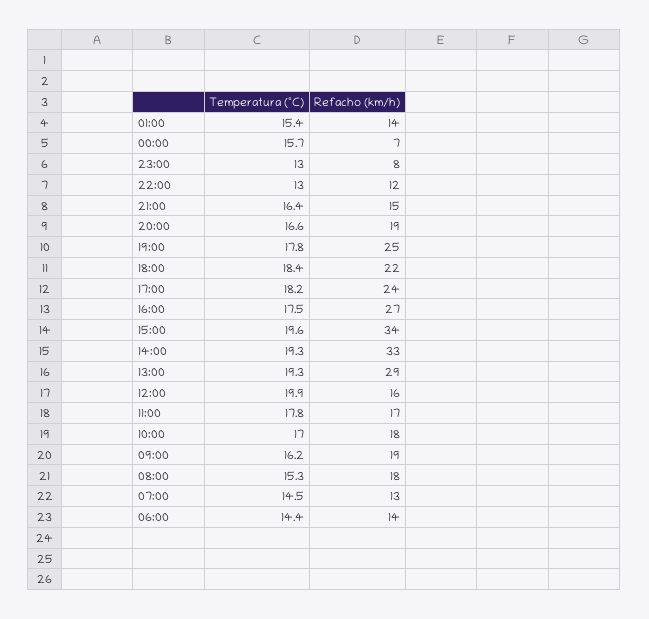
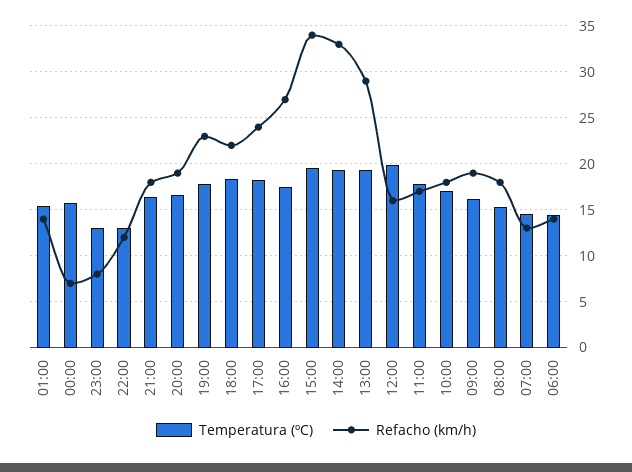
  {
    "Temperatura (ºC)": {
      "01:00": 15.4,
      "00:00": 15.7,
      "23:00": 13,
      "22:00": 13,
      "21:00": 16.4,
      "20:00": 16.6,
      "19:00": 17.8,
      "18:00": 18.4,
      "17:00": 18.2,
      "16:00": 17.5,
      "15:00": 19.6,
      "14:00": 19.3,
      "13:00": 19.3,
      "12:00": 19.9,
      "11:00": 17.8,
      "10:00": 17,
      "09:00": 16.2,
      "08:00": 15.3,
      "07:00": 14.5,
      "06:00": 14.4
    },
    "Refacho (km/h)": {
      "01:00": 14,
      "00:00": 7,
      "23:00": 8,
      "22:00": 12,
-     "21:00": 15,
+     "21:00": 18,
      "20:00": 19,
-     "19:00": 25,
+     "19:00": 23,
      "18:00": 22,
      "17:00": 24,
      "16:00": 27,
      "15:00": 34,
      "14:00": 33,
      "13:00": 29,
      "12:00": 16,
      "11:00": 17,
      "10:00": 18,
      "09:00": 19,
      "08:00": 18,
      "07:00": 13,
      "06:00": 14
    }
  }

